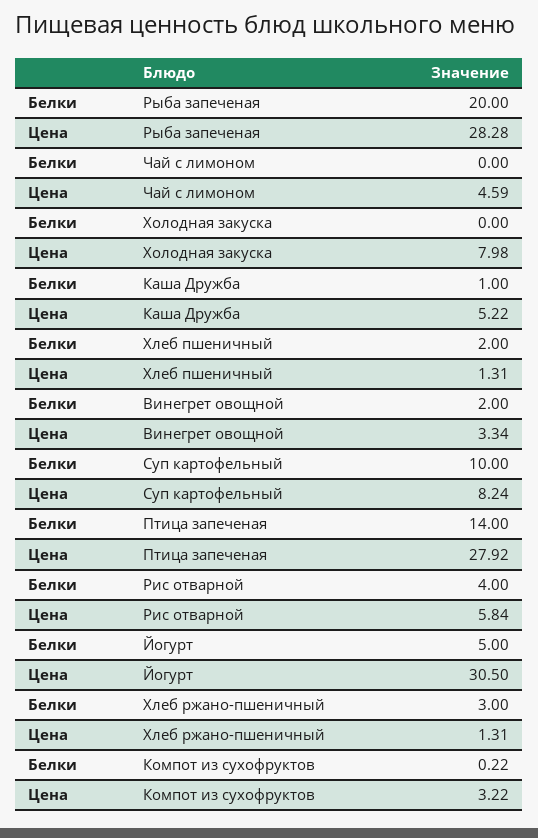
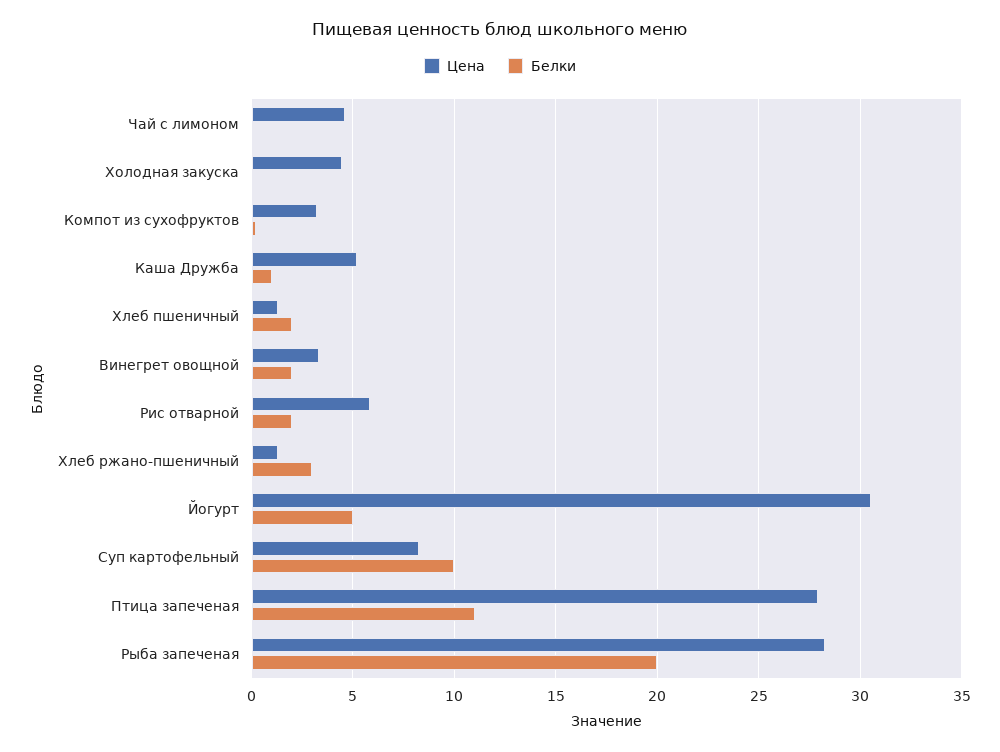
  {
    "Белки": {
      "Рыба запеченая": 20,
      "Чай с лимоном": 0,
      "Холодная закуска": 0,
      "Каша Дружба": 1,
      "Хлеб пшеничный": 2,
      "Винегрет овощной": 2,
      "Суп картофельный": 10,
-     "Птица запеченая": 14,
+     "Птица запеченая": 11,
-     "Рис отварной": 4,
+     "Рис отварной": 2,
      "Йогурт": 5,
      "Хлеб ржано-пшеничный": 3,
      "Компот из сухофруктов": 0.22
    },
    "Цена": {
      "Рыба запеченая": 28.28,
      "Чай с лимоном": 4.59,
-     "Холодная закуска": 7.98,
+     "Холодная закуска": 4.5,
      "Каша Дружба": 5.22,
      "Хлеб пшеничный": 1.31,
      "Винегрет овощной": 3.34,
      "Суп картофельный": 8.24,
      "Птица запеченая": 27.92,
      "Рис отварной": 5.84,
      "Йогурт": 30.5,
      "Хлеб ржано-пшеничный": 1.31,
      "Компот из сухофруктов": 3.22
    }
  }

